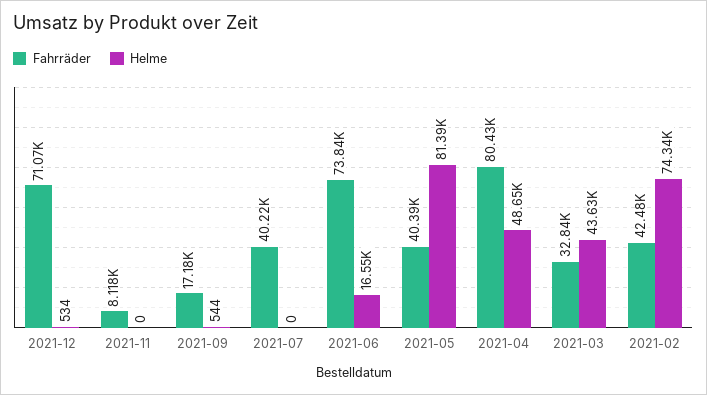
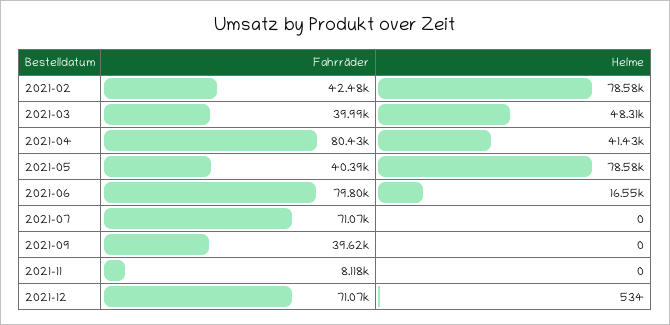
  {
    "Fahrräder": {
      "2021-12": 71070,
      "2021-11": 8118,
-     "2021-09": 17180,
+     "2021-09": 39620,
-     "2021-07": 40220,
+     "2021-07": 71070,
-     "2021-06": 73840,
+     "2021-06": 79800,
      "2021-05": 40390,
      "2021-04": 80430,
-     "2021-03": 32840,
+     "2021-03": 39990,
      "2021-02": 42480
    },
    "Helme": {
      "2021-12": 534,
      "2021-11": 0,
-     "2021-09": 544,
+     "2021-09": 0,
      "2021-07": 0,
      "2021-06": 16550,
-     "2021-05": 81390,
+     "2021-05": 78580,
-     "2021-04": 48650,
+     "2021-04": 41430,
-     "2021-03": 43630,
+     "2021-03": 48310,
-     "2021-02": 74340
+     "2021-02": 78580
    }
  }

